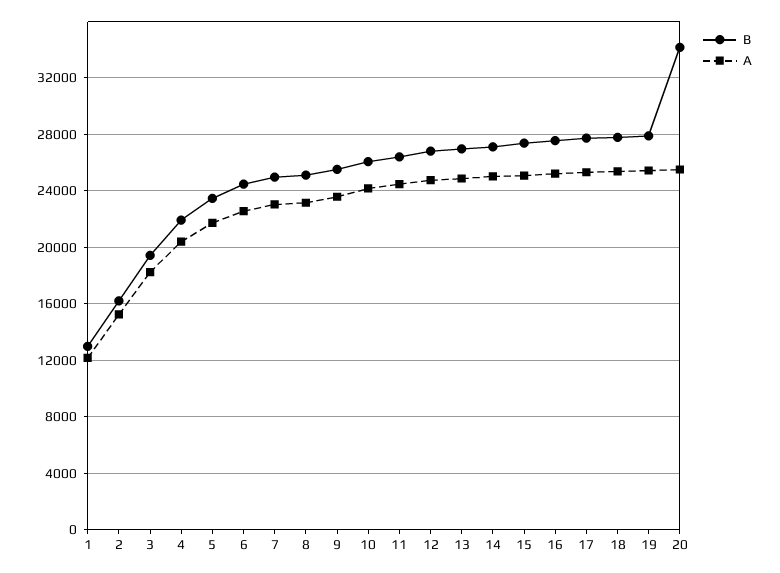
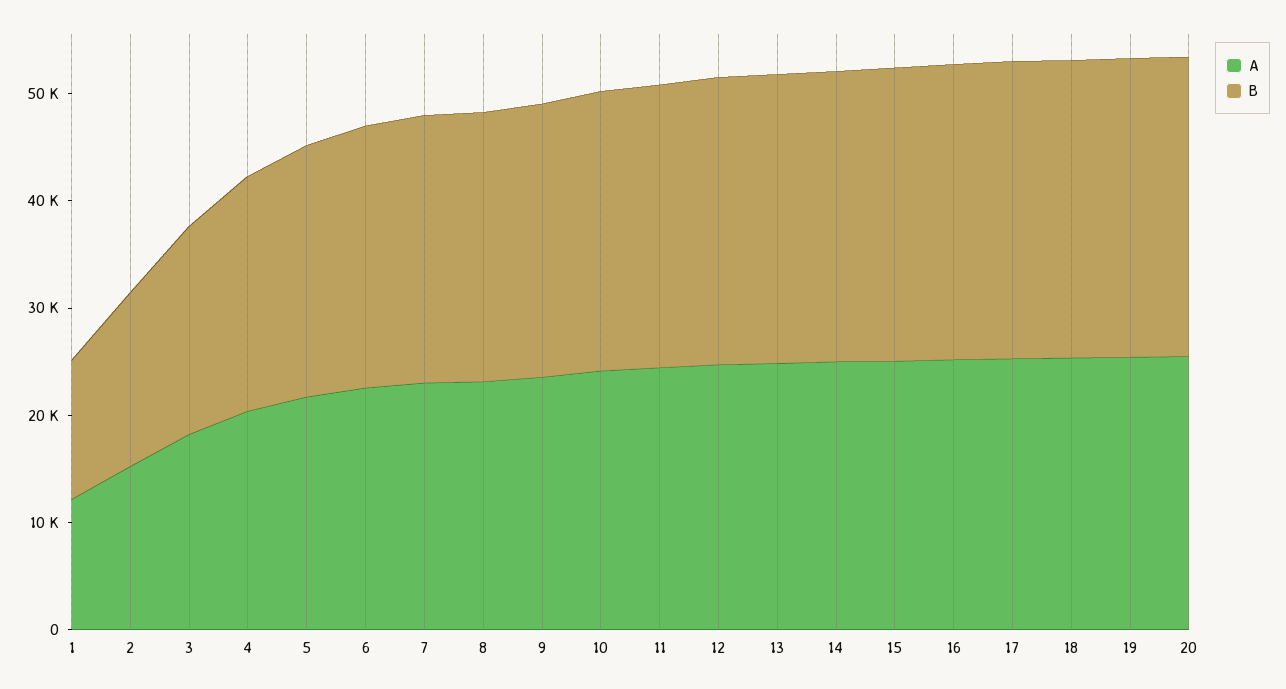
  {
    "B": {
      "1": 13000,
      "2": 16000,
      "3": 19500,
      "4": 22000,
      "5": 23500,
      "6": 24500,
      "7": 25000,
      "8": 25000,
      "9": 25500,
      "10": 26000,
      "11": 26500,
      "12": 27000,
      "13": 27000,
      "14": 27000,
      "15": 27500,
      "16": 27500,
      "17": 27500,
      "18": 28000,
      "19": 28000,
-     "20": 34000
+     "20": 28000
    },
    "A": {
      "1": 12000,
      "2": 15000,
      "3": 18000,
      "4": 20500,
      "5": 21500,
      "6": 22500,
      "7": 23000,
      "8": 23000,
      "9": 23500,
      "10": 24000,
      "11": 24500,
      "12": 24500,
      "13": 25000,
      "14": 25000,
      "15": 25000,
      "16": 25000,
      "17": 25500,
      "18": 25500,
      "19": 25500,
      "20": 25500
    }
  }

